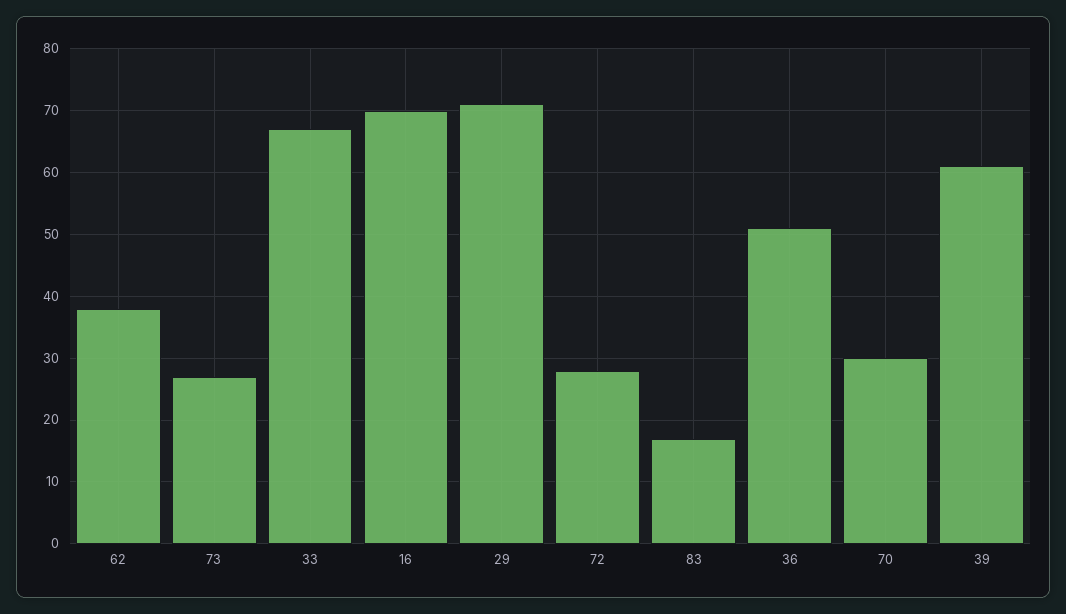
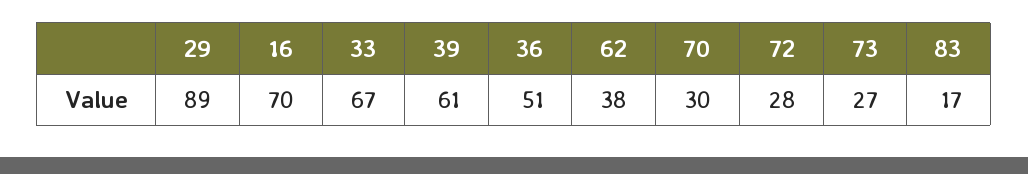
  {
    "62": 38,
    "73": 27,
    "33": 67,
    "16": 70,
-   "29": 71,
+   "29": 89,
    "72": 28,
    "83": 17,
    "36": 51,
    "70": 30,
    "39": 61
  }

